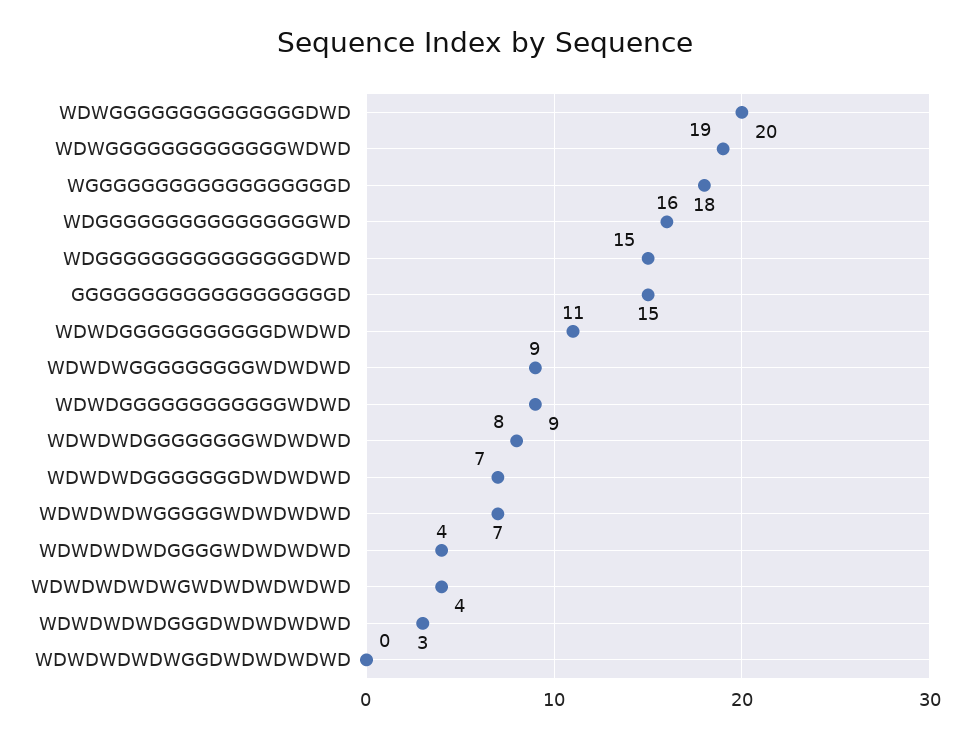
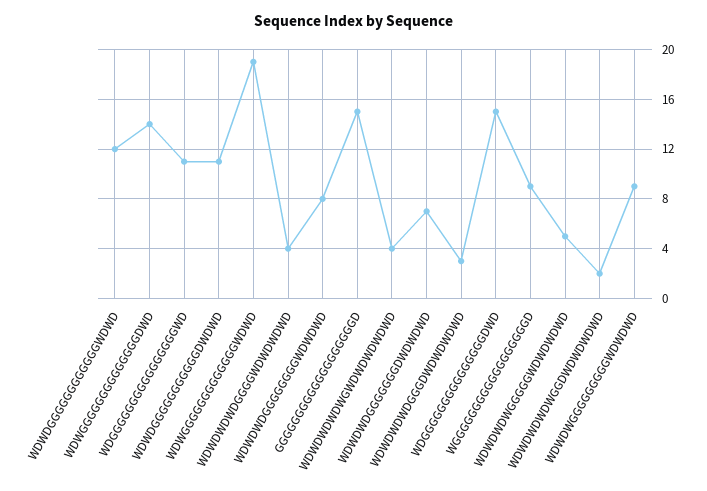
  {
-   "WDWGGGGGGGGGGGGGGDWD": 20,
+   "WDWGGGGGGGGGGGGGGDWD": 14,
    "WDWGGGGGGGGGGGGGWDWD": 19,
-   "WGGGGGGGGGGGGGGGGGGD": 18,
+   "WGGGGGGGGGGGGGGGGGGD": 9,
-   "WDGGGGGGGGGGGGGGGGWD": 16,
+   "WDGGGGGGGGGGGGGGGGWD": 11,
    "WDGGGGGGGGGGGGGGGDWD": 15,
    "GGGGGGGGGGGGGGGGGGGD": 15,
    "WDWDGGGGGGGGGGGDWDWD": 11,
    "WDWDWGGGGGGGGGWDWDWD": 9,
-   "WDWDGGGGGGGGGGGGWDWD": 9,
+   "WDWDGGGGGGGGGGGGWDWD": 12,
    "WDWDWDGGGGGGGGWDWDWD": 8,
    "WDWDWDGGGGGGGDWDWDWD": 7,
-   "WDWDWDWGGGGGWDWDWDWD": 7,
+   "WDWDWDWGGGGGWDWDWDWD": 5,
    "WDWDWDWDGGGGWDWDWDWD": 4,
    "WDWDWDWDWGWDWDWDWDWD": 4,
    "WDWDWDWDGGGDWDWDWDWD": 3,
-   "WDWDWDWDWGGDWDWDWDWD": 0
+   "WDWDWDWDWGGDWDWDWDWD": 2
  }

